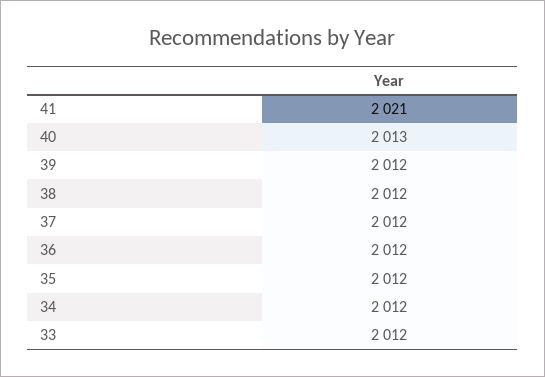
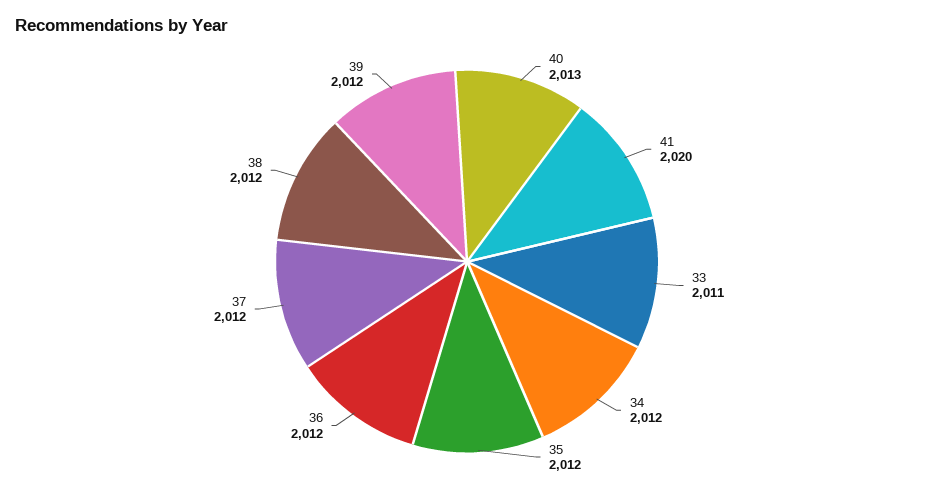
  {
-   "41": 2021,
+   "41": 2020,
    "40": 2013,
    "39": 2012,
    "38": 2012,
    "37": 2012,
    "36": 2012,
    "35": 2012,
    "34": 2012,
-   "33": 2012
+   "33": 2011
  }

